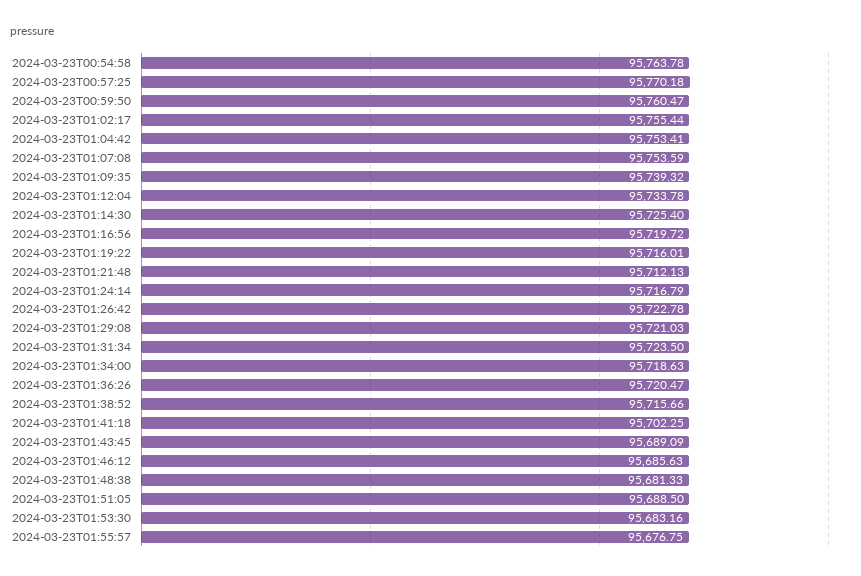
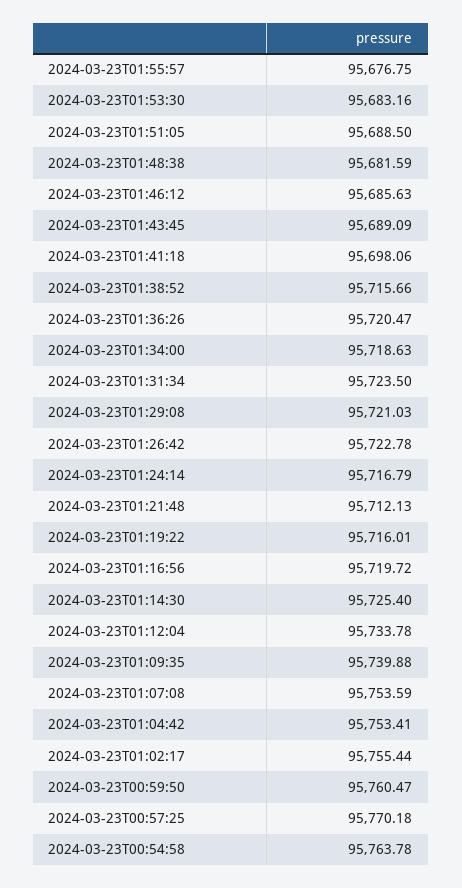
  {
    "2024-03-23T00:54:58": 95763.78,
    "2024-03-23T00:57:25": 95770.18,
    "2024-03-23T00:59:50": 95760.47,
    "2024-03-23T01:02:17": 95755.44,
    "2024-03-23T01:04:42": 95753.41,
    "2024-03-23T01:07:08": 95753.59,
-   "2024-03-23T01:09:35": 95739.32,
+   "2024-03-23T01:09:35": 95739.88,
    "2024-03-23T01:12:04": 95733.78,
    "2024-03-23T01:14:30": 95725.4,
    "2024-03-23T01:16:56": 95719.72,
    "2024-03-23T01:19:22": 95716.01,
    "2024-03-23T01:21:48": 95712.13,
    "2024-03-23T01:24:14": 95716.79,
    "2024-03-23T01:26:42": 95722.78,
    "2024-03-23T01:29:08": 95721.03,
    "2024-03-23T01:31:34": 95723.5,
    "2024-03-23T01:34:00": 95718.63,
    "2024-03-23T01:36:26": 95720.47,
    "2024-03-23T01:38:52": 95715.66,
-   "2024-03-23T01:41:18": 95702.25,
+   "2024-03-23T01:41:18": 95698.06,
    "2024-03-23T01:43:45": 95689.09,
    "2024-03-23T01:46:12": 95685.63,
-   "2024-03-23T01:48:38": 95681.33,
+   "2024-03-23T01:48:38": 95681.59,
    "2024-03-23T01:51:05": 95688.5,
    "2024-03-23T01:53:30": 95683.16,
    "2024-03-23T01:55:57": 95676.75
  }

